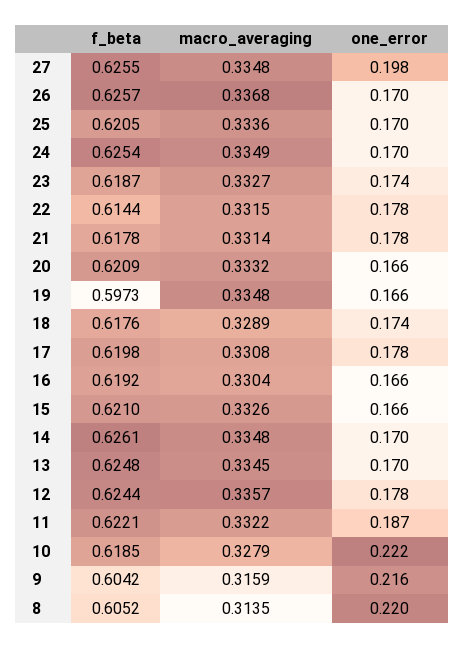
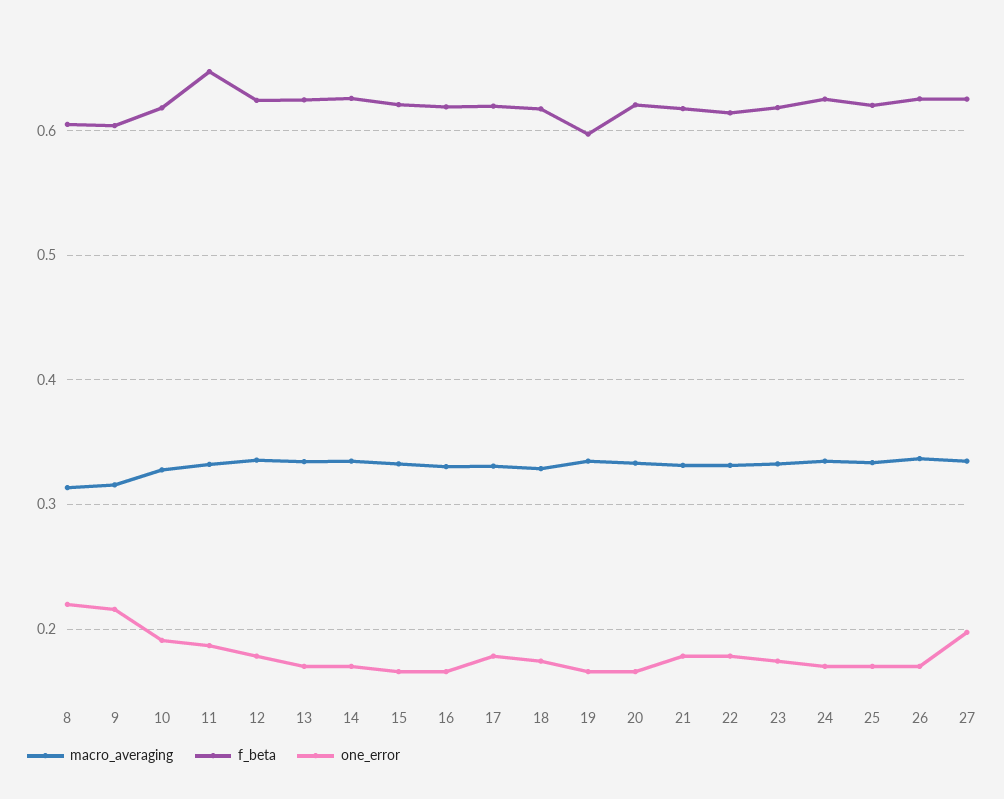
  {
    "f_beta": {
      "27": 0.6255,
      "26": 0.6257,
      "25": 0.6205,
      "24": 0.6254,
      "23": 0.6187,
      "22": 0.6144,
      "21": 0.6178,
      "20": 0.6209,
      "19": 0.5973,
      "18": 0.6176,
      "17": 0.6198,
      "16": 0.6192,
      "15": 0.621,
      "14": 0.6261,
      "13": 0.6248,
      "12": 0.6244,
-     "11": 0.6221,
+     "11": 0.65,
      "10": 0.6185,
      "9": 0.6042,
      "8": 0.6052
    },
    "macro_averaging": {
      "27": 0.3348,
      "26": 0.3368,
      "25": 0.3336,
      "24": 0.3349,
      "23": 0.3327,
      "22": 0.3315,
      "21": 0.3314,
      "20": 0.3332,
      "19": 0.3348,
      "18": 0.3289,
      "17": 0.3308,
      "16": 0.3304,
      "15": 0.3326,
      "14": 0.3348,
      "13": 0.3345,
      "12": 0.3357,
      "11": 0.3322,
      "10": 0.3279,
      "9": 0.3159,
      "8": 0.3135
    },
    "one_error": {
      "27": 0.198,
      "26": 0.17,
      "25": 0.17,
      "24": 0.17,
      "23": 0.174,
      "22": 0.178,
      "21": 0.178,
      "20": 0.166,
      "19": 0.166,
      "18": 0.174,
      "17": 0.178,
      "16": 0.166,
      "15": 0.166,
      "14": 0.17,
      "13": 0.17,
      "12": 0.178,
      "11": 0.187,
-     "10": 0.222,
+     "10": 0.19,
      "9": 0.216,
      "8": 0.22
    }
  }

